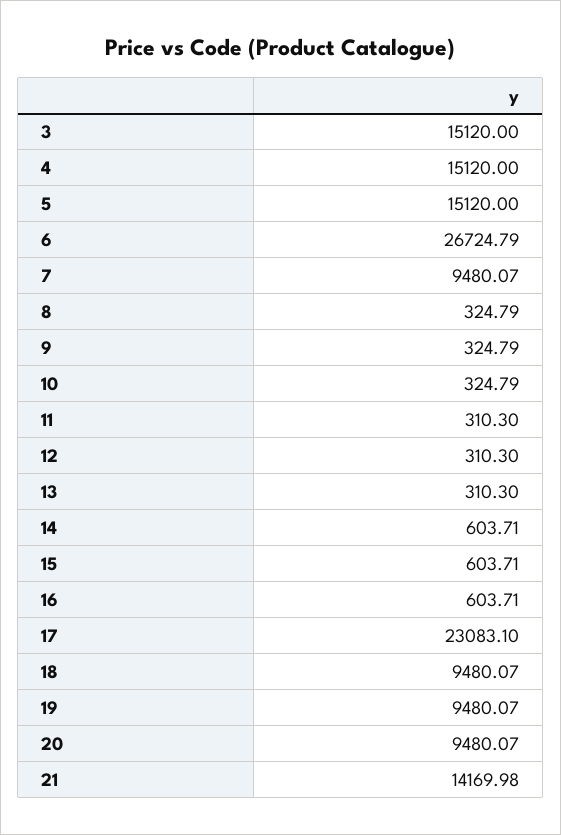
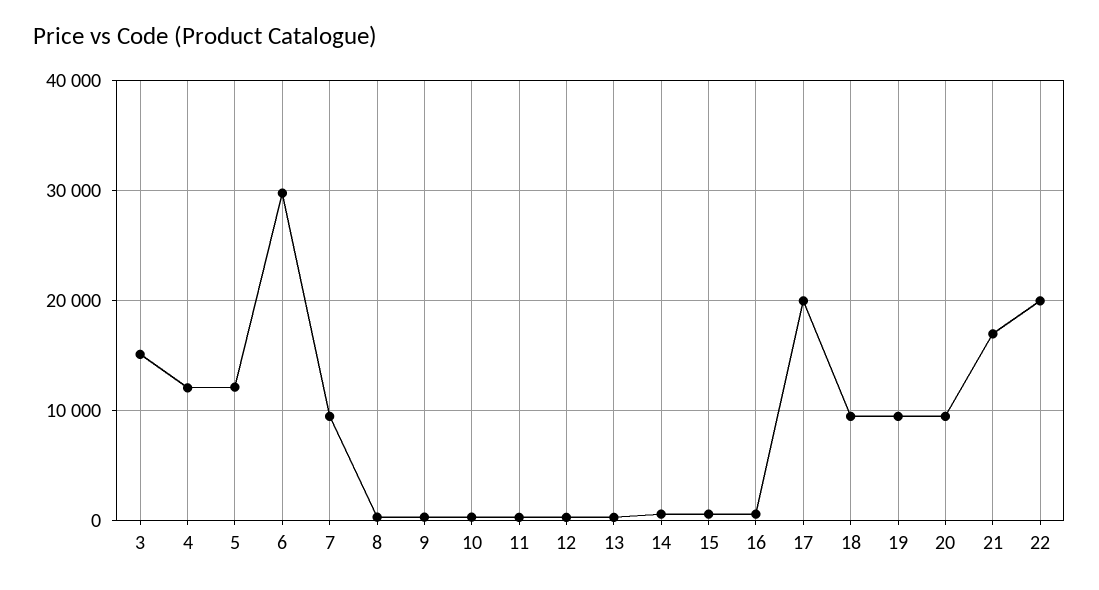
  {
    "3": 15120,
-   "4": 15120,
+   "4": 12000,
-   "5": 15120,
+   "5": 12000,
-   "6": 26724.79,
+   "6": 30000,
    "7": 9480.07,
    "8": 324.79,
    "9": 324.79,
    "10": 324.79,
    "11": 310.3,
    "12": 310.3,
    "13": 310.3,
    "14": 603.71,
    "15": 603.71,
    "16": 603.71,
-   "17": 23083.1,
+   "17": 20000,
    "18": 9480.07,
    "19": 9480.07,
    "20": 9480.07,
-   "21": 14169.98
+   "21": 17000,
+   "22": 20000
  }

